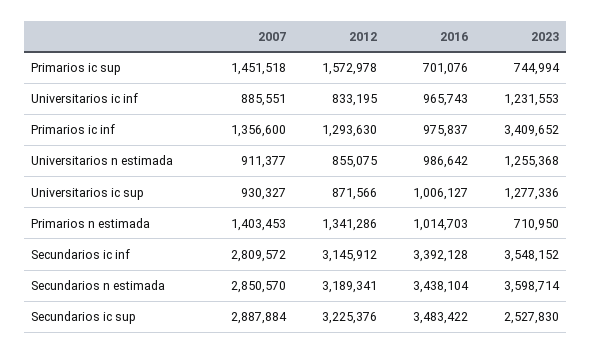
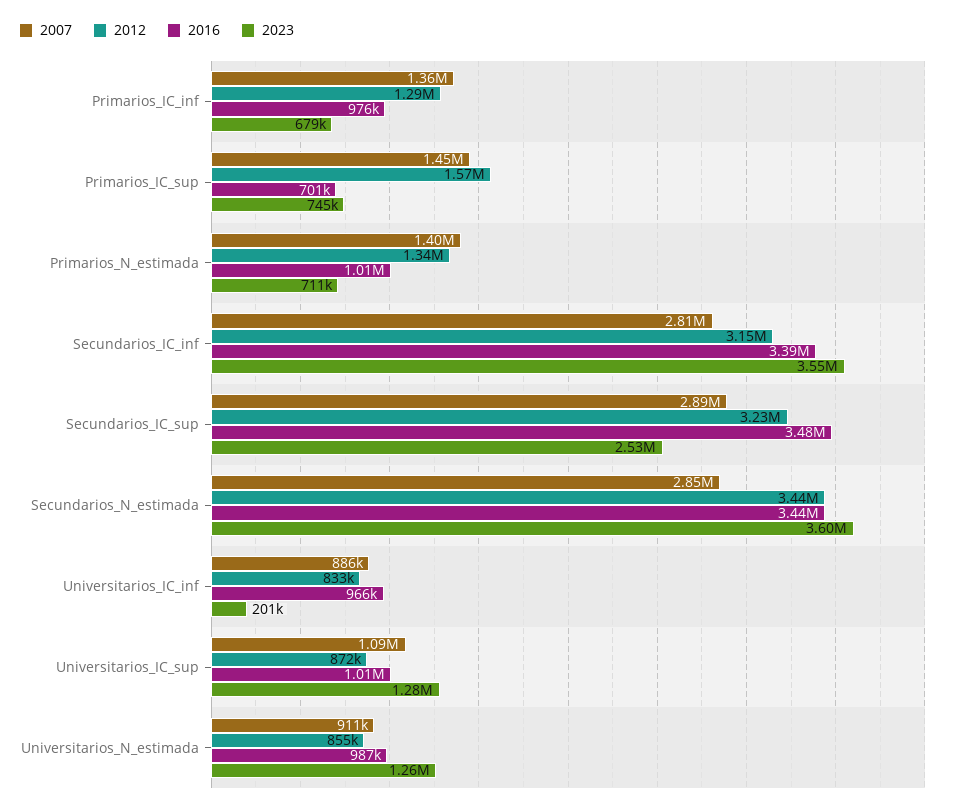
  {
    "2007": {
      "Primarios ic sup": 1451518,
      "Universitarios ic inf": 885551,
      "Primarios ic inf": 1356600,
      "Universitarios n estimada": 911377,
-     "Universitarios ic sup": 930327,
+     "Universitarios ic sup": 1090000,
      "Primarios n estimada": 1403453,
      "Secundarios ic inf": 2809572,
      "Secundarios n estimada": 2850570,
      "Secundarios ic sup": 2887884
    },
    "2012": {
      "Primarios ic sup": 1572978,
      "Universitarios ic inf": 833195,
      "Primarios ic inf": 1293630,
      "Universitarios n estimada": 855075,
      "Universitarios ic sup": 871566,
      "Primarios n estimada": 1341286,
      "Secundarios ic inf": 3145912,
-     "Secundarios n estimada": 3189341,
+     "Secundarios n estimada": 3440000,
      "Secundarios ic sup": 3225376
    },
    "2016": {
      "Primarios ic sup": 701076,
      "Universitarios ic inf": 965743,
      "Primarios ic inf": 975837,
      "Universitarios n estimada": 986642,
      "Universitarios ic sup": 1006127,
      "Primarios n estimada": 1014703,
      "Secundarios ic inf": 3392128,
      "Secundarios n estimada": 3438104,
      "Secundarios ic sup": 3483422
    },
    "2023": {
      "Primarios ic sup": 744994,
-     "Universitarios ic inf": 1231553,
+     "Universitarios ic inf": 201000,
-     "Primarios ic inf": 3409652,
+     "Primarios ic inf": 679000,
      "Universitarios n estimada": 1255368,
      "Universitarios ic sup": 1277336,
      "Primarios n estimada": 710950,
      "Secundarios ic inf": 3548152,
      "Secundarios n estimada": 3598714,
      "Secundarios ic sup": 2527830
    }
  }

